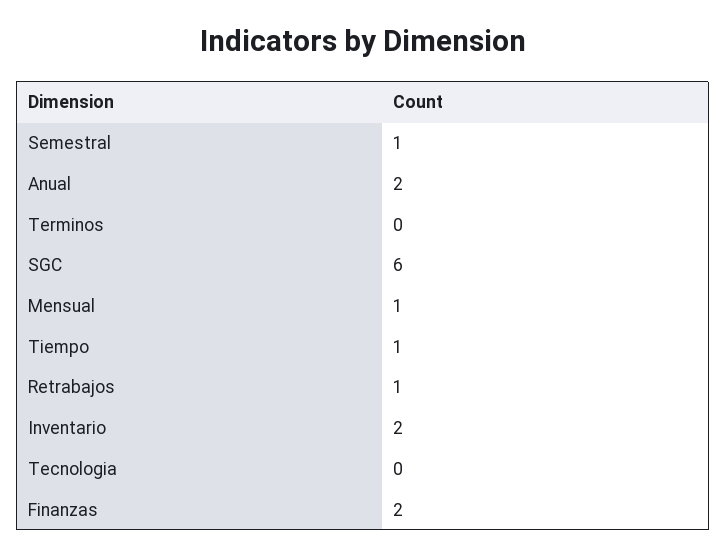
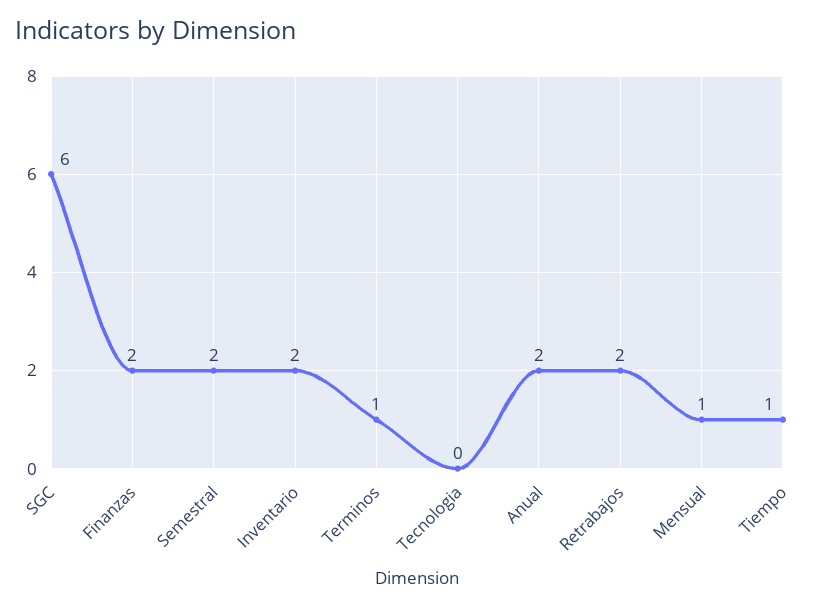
  {
-   "Semestral": 1,
+   "Semestral": 2,
    "Anual": 2,
-   "Terminos": 0,
+   "Terminos": 1,
    "SGC": 6,
    "Mensual": 1,
    "Tiempo": 1,
-   "Retrabajos": 1,
+   "Retrabajos": 2,
    "Inventario": 2,
    "Tecnologia": 0,
    "Finanzas": 2
  }

